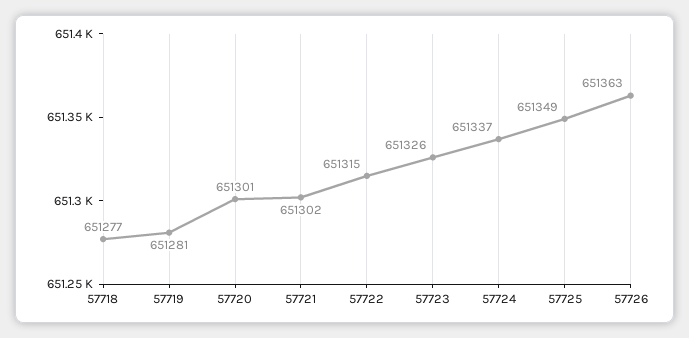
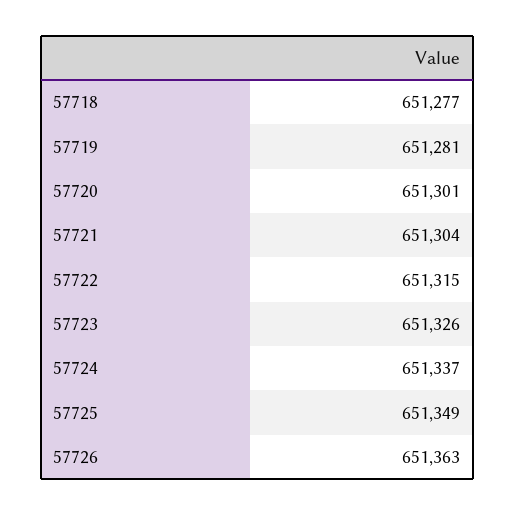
  {
    "57718": 651277,
    "57719": 651281,
    "57720": 651301,
-   "57721": 651302,
+   "57721": 651304,
    "57722": 651315,
    "57723": 651326,
    "57724": 651337,
    "57725": 651349,
    "57726": 651363
  }

